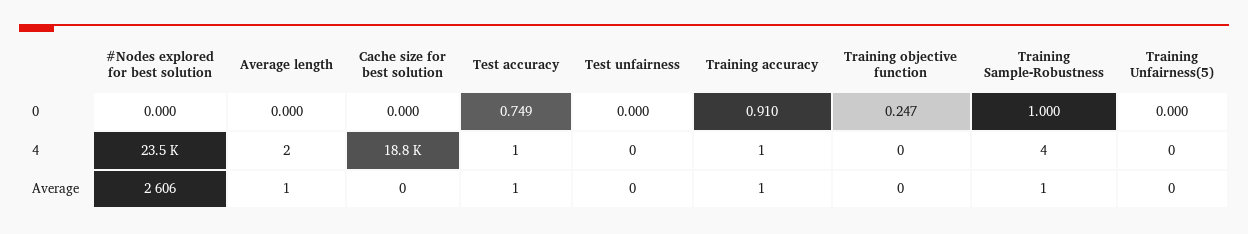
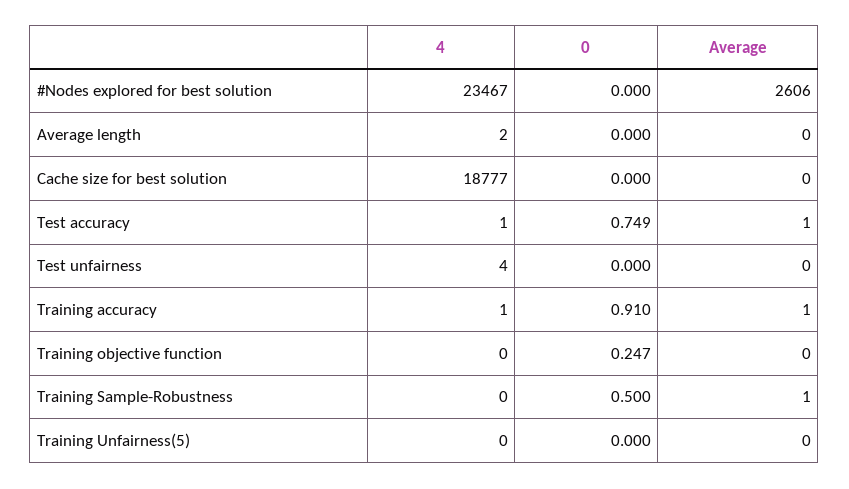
  {
    "#Nodes explored for best solution": {
      "0": 0,
      "4": 23467,
      "Average": 2606
    },
    "Average length": {
      "0": 0,
      "4": 2,
-     "Average": 1
+     "Average": 0
    },
    "Cache size for best solution": {
      "0": 0,
      "4": 18777,
      "Average": 0
    },
    "Test accuracy": {
      "0": 0.749,
      "4": 1,
      "Average": 1
    },
    "Test unfairness": {
      "0": 0,
-     "4": 0,
+     "4": 4,
      "Average": 0
    },
    "Training accuracy": {
      "0": 0.91,
      "4": 1,
      "Average": 1
    },
    "Training objective function": {
      "0": 0.247,
      "4": 0,
      "Average": 0
    },
    "Training Sample-Robustness": {
-     "0": 1,
+     "0": 0.5,
-     "4": 4,
+     "4": 0,
      "Average": 1
    },
    "Training Unfairness(5)": {
      "0": 0,
      "4": 0,
      "Average": 0
    }
  }

